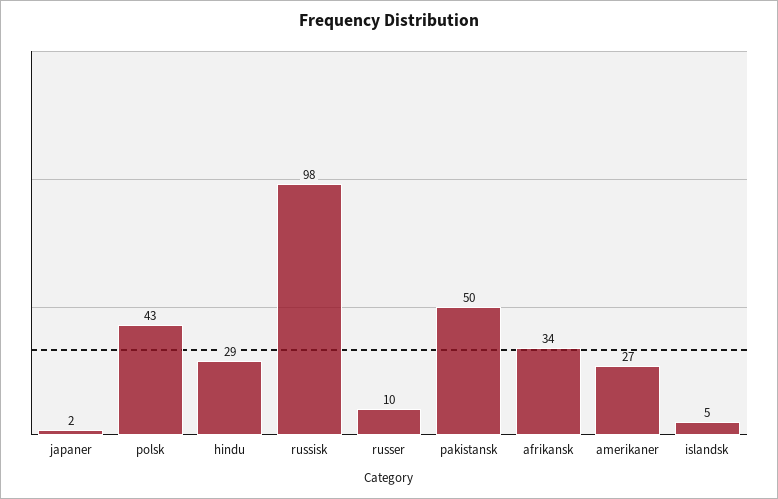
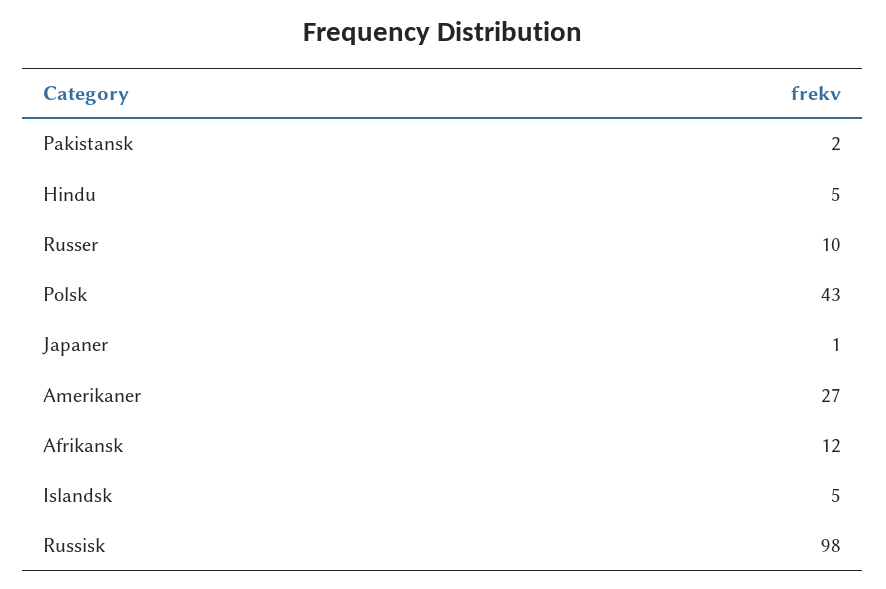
  {
-   "japaner": 2,
+   "japaner": 1,
    "polsk": 43,
-   "hindu": 29,
+   "hindu": 5,
    "russisk": 98,
    "russer": 10,
-   "pakistansk": 50,
+   "pakistansk": 2,
-   "afrikansk": 34,
+   "afrikansk": 12,
    "amerikaner": 27,
    "islandsk": 5
  }

